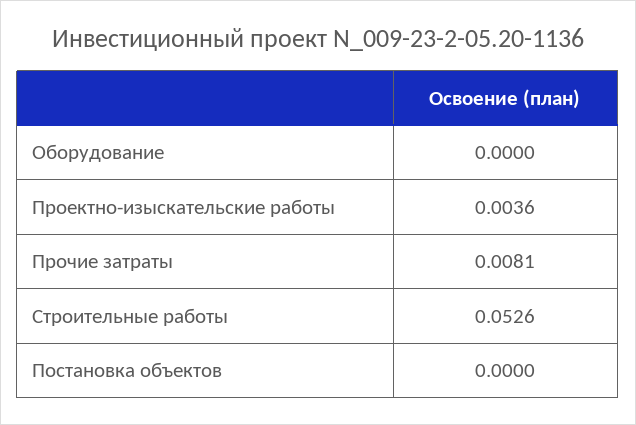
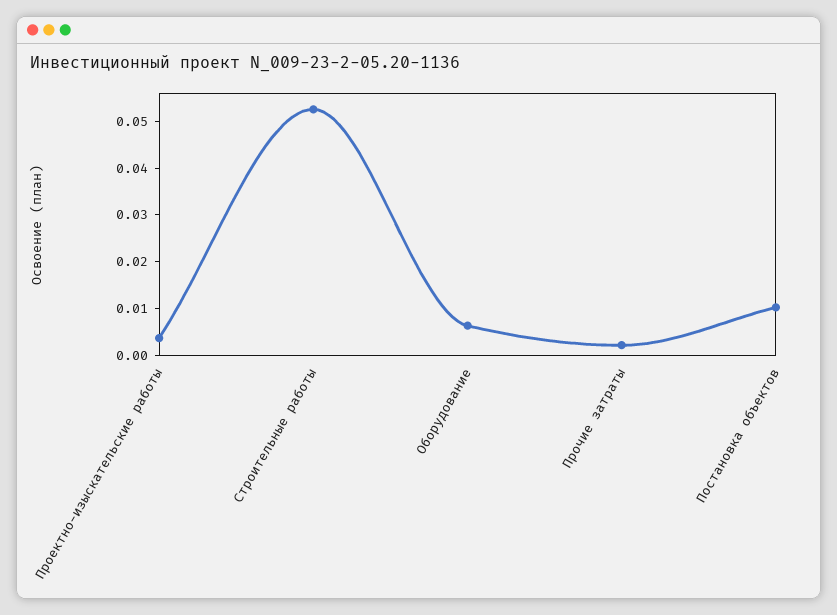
  {
-   "Оборудование": 0,
+   "Оборудование": 0.006,
    "Проектно-изыскательские работы": 0.0036,
-   "Прочие затраты": 0.0081,
+   "Прочие затраты": 0.002,
    "Строительные работы": 0.0526,
-   "Постановка объектов": 0
+   "Постановка объектов": 0.01
  }

